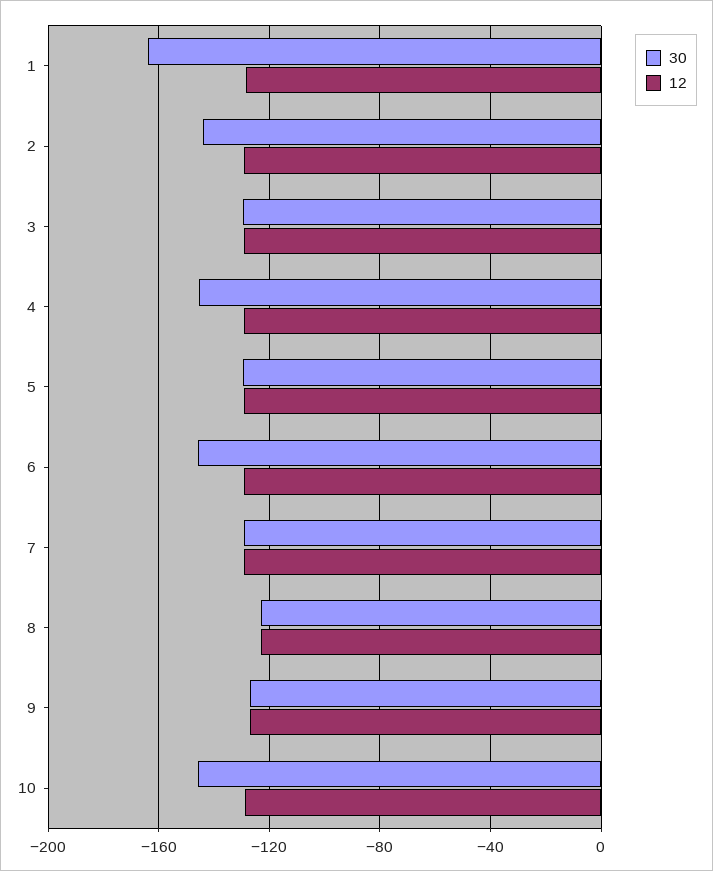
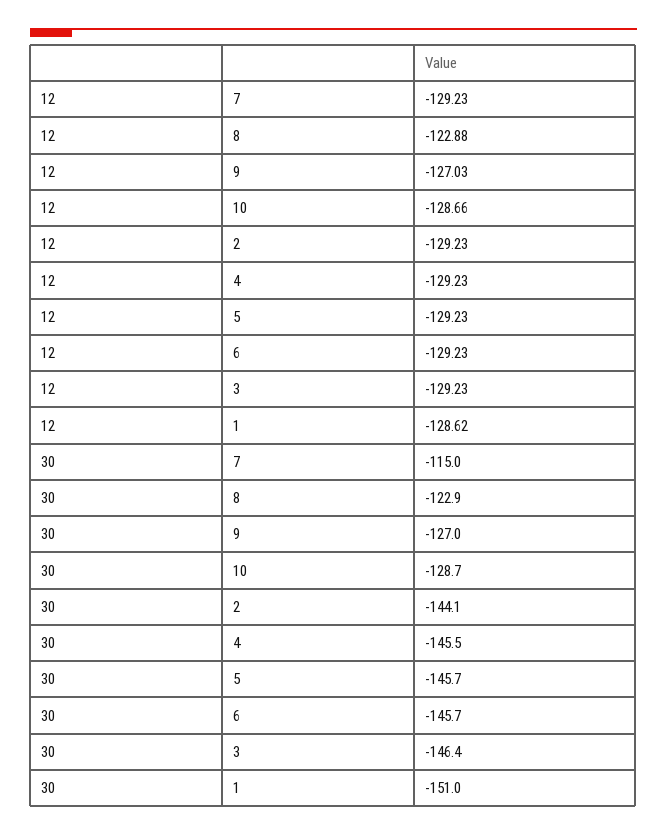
  {
    "30": {
-     "1": -165,
+     "1": -151,
      "2": -144.1,
-     "3": -130,
+     "3": -146.4,
      "4": -145.5,
-     "5": -130,
+     "5": -145.7,
      "6": -145.7,
-     "7": -130,
+     "7": -115,
      "8": -122.9,
      "9": -127,
-     "10": -145
+     "10": -128.7
    },
    "12": {
      "1": -128.62,
      "2": -129.23,
      "3": -129.23,
      "4": -129.23,
      "5": -129.23,
      "6": -129.23,
      "7": -129.23,
      "8": -122.88,
      "9": -127.03,
      "10": -128.66
    }
  }

